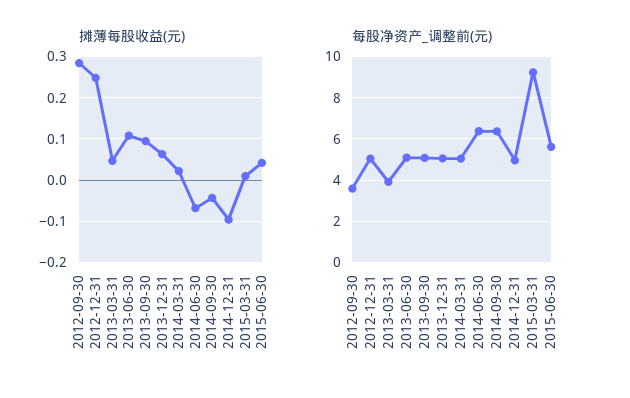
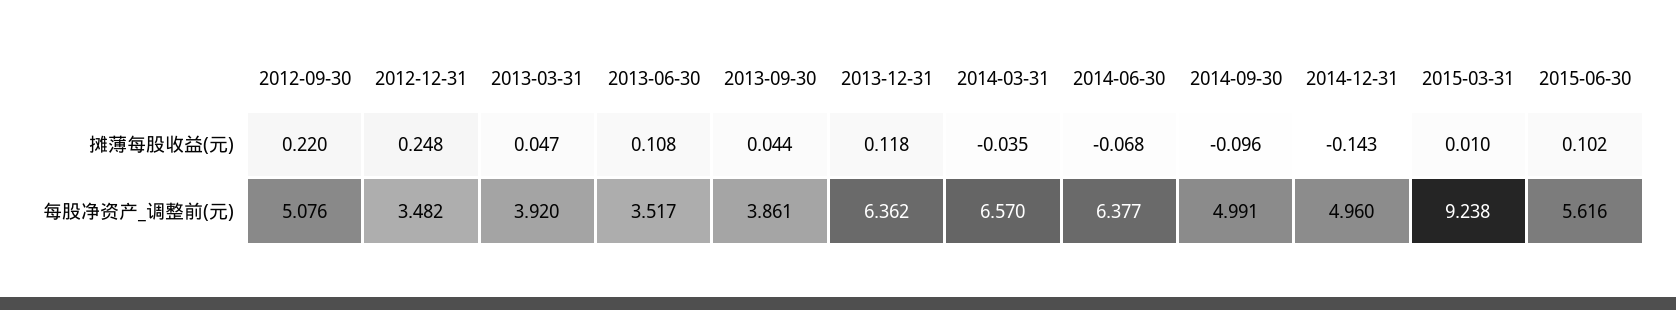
  {
    "摊薄每股收益(元)": {
-     "2012-09-30": 0.28,
+     "2012-09-30": 0.22,
      "2012-12-31": 0.248,
      "2013-03-31": 0.047,
      "2013-06-30": 0.108,
-     "2013-09-30": 0.1,
+     "2013-09-30": 0.044,
-     "2013-12-31": 0.06,
+     "2013-12-31": 0.118,
-     "2014-03-31": 0.02,
+     "2014-03-31": -0.035,
      "2014-06-30": -0.068,
-     "2014-09-30": -0.04,
+     "2014-09-30": -0.096,
-     "2014-12-31": -0.1,
+     "2014-12-31": -0.143,
      "2015-03-31": 0.01,
-     "2015-06-30": 0.04
+     "2015-06-30": 0.102
    },
    "每股净资产_调整前(元)": {
-     "2012-09-30": 3.5,
+     "2012-09-30": 5.076,
-     "2012-12-31": 5,
+     "2012-12-31": 3.482,
      "2013-03-31": 3.92,
-     "2013-06-30": 5,
+     "2013-06-30": 3.517,
-     "2013-09-30": 5,
+     "2013-09-30": 3.861,
-     "2013-12-31": 5,
+     "2013-12-31": 6.362,
-     "2014-03-31": 5,
+     "2014-03-31": 6.57,
      "2014-06-30": 6.377,
-     "2014-09-30": 6.5,
+     "2014-09-30": 4.991,
      "2014-12-31": 4.96,
      "2015-03-31": 9.238,
      "2015-06-30": 5.616
    }
  }

